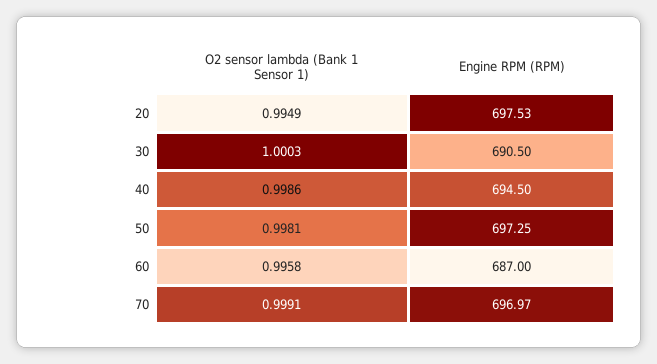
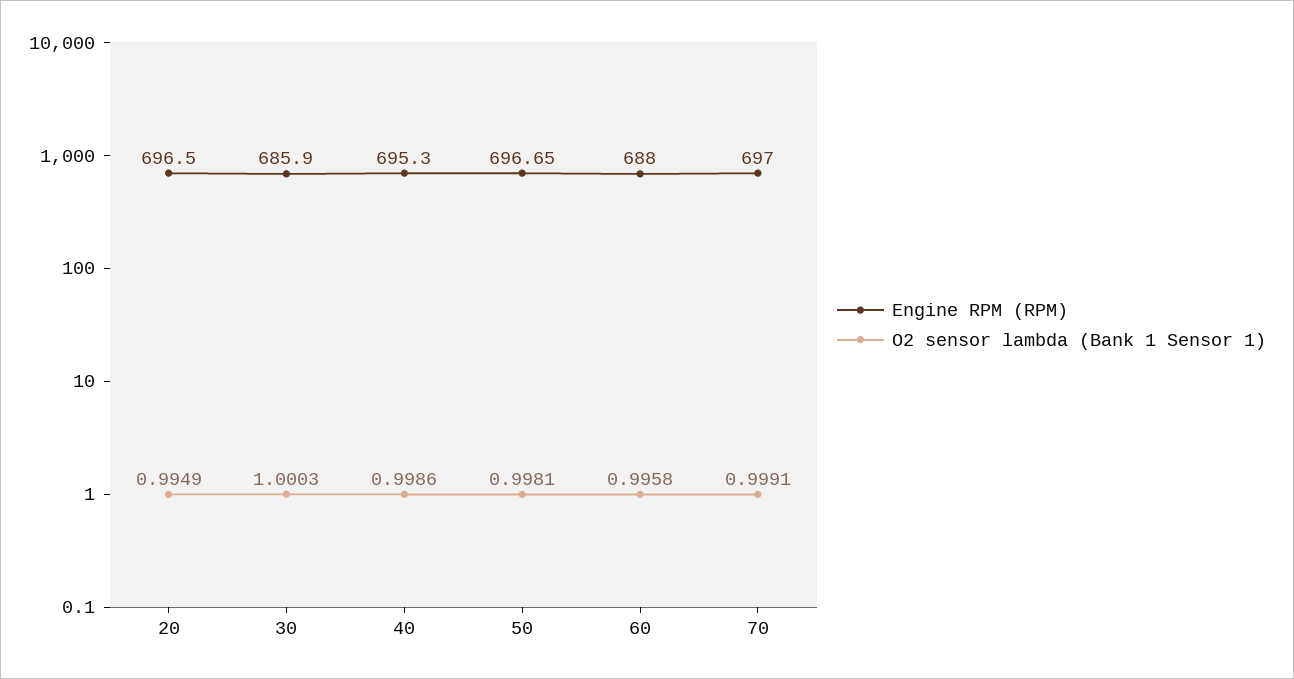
  {
    "O2 sensor lambda (Bank 1 Sensor 1)": {
      "20": 0.9949,
      "30": 1.0003,
      "40": 0.9986,
      "50": 0.9981,
      "60": 0.9958,
      "70": 0.9991
    },
    "Engine RPM (RPM)": {
-     "20": 697.53,
+     "20": 696.5,
-     "30": 690.5,
+     "30": 685.9,
-     "40": 694.5,
+     "40": 695.3,
-     "50": 697.25,
+     "50": 696.65,
-     "60": 687,
+     "60": 688,
-     "70": 696.97
+     "70": 697
    }
  }

